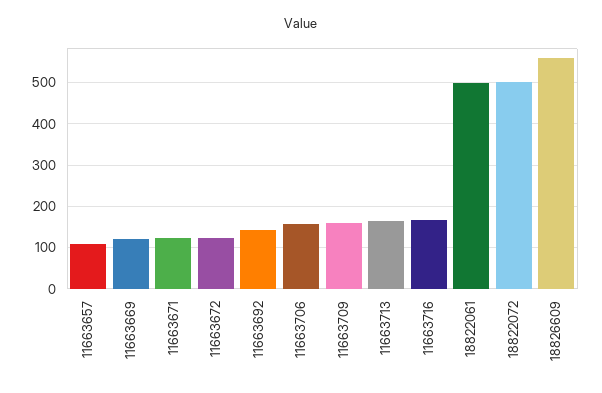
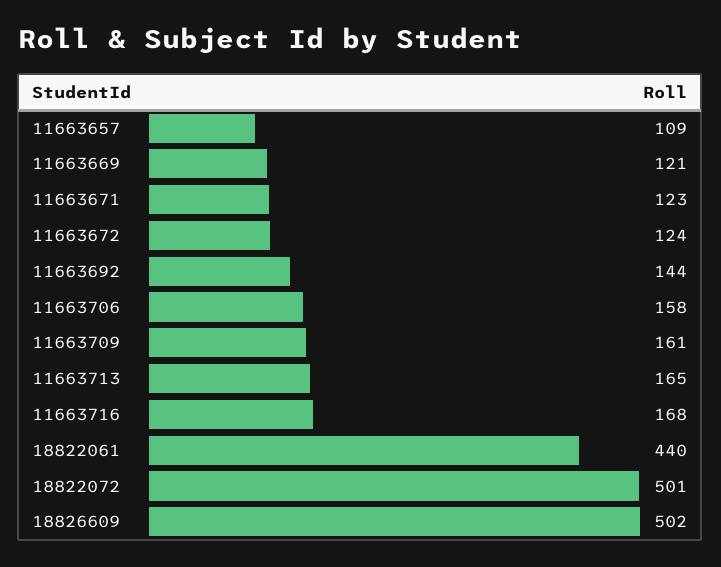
  {
    "11663657": 109,
    "11663669": 121,
    "11663671": 123,
    "11663672": 124,
    "11663692": 144,
    "11663706": 158,
    "11663709": 161,
    "11663713": 165,
    "11663716": 168,
-   "18822061": 500,
+   "18822061": 440,
    "18822072": 501,
-   "18826609": 560
+   "18826609": 502
  }

